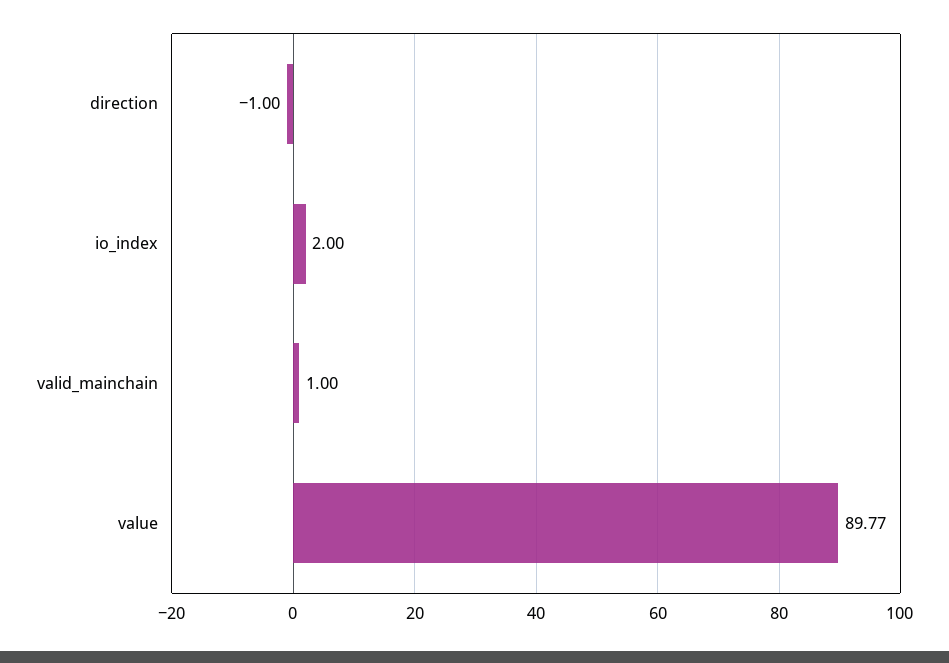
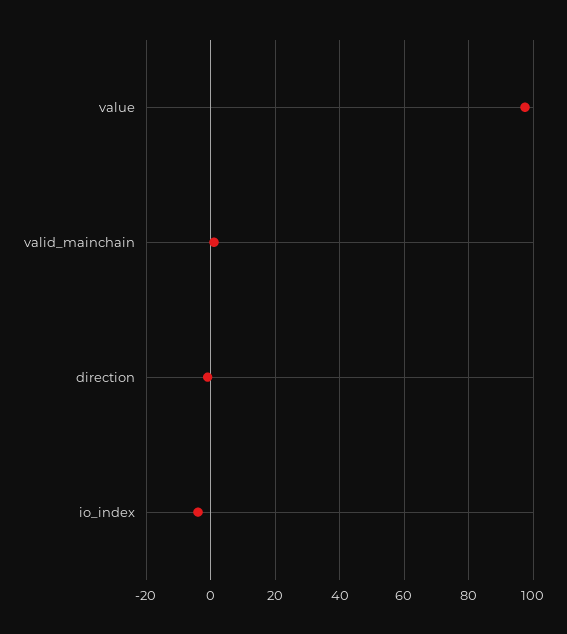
  {
    "direction": -1,
-   "io_index": 2,
+   "io_index": -4,
    "valid_mainchain": 1,
-   "value": 89.77
+   "value": 98
  }

